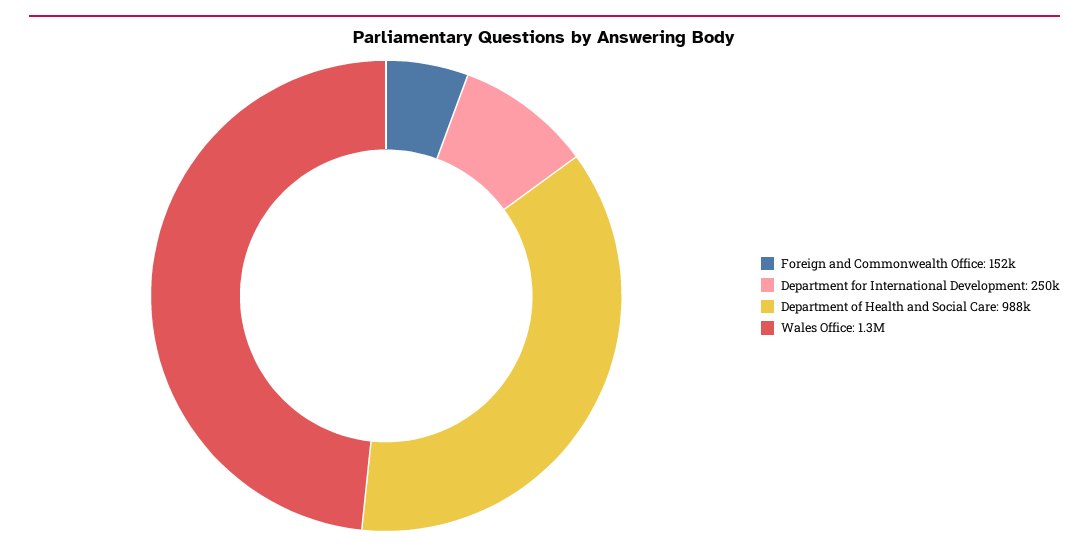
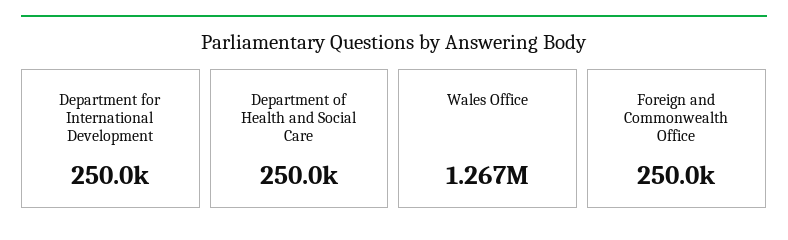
  {
-   "Foreign and Commonwealth Office": 152000,
+   "Foreign and Commonwealth Office": 250000,
    "Department for International Development": 250000,
-   "Department of Health and Social Care": 988000,
+   "Department of Health and Social Care": 250000,
    "Wales Office": 1267000
  }

